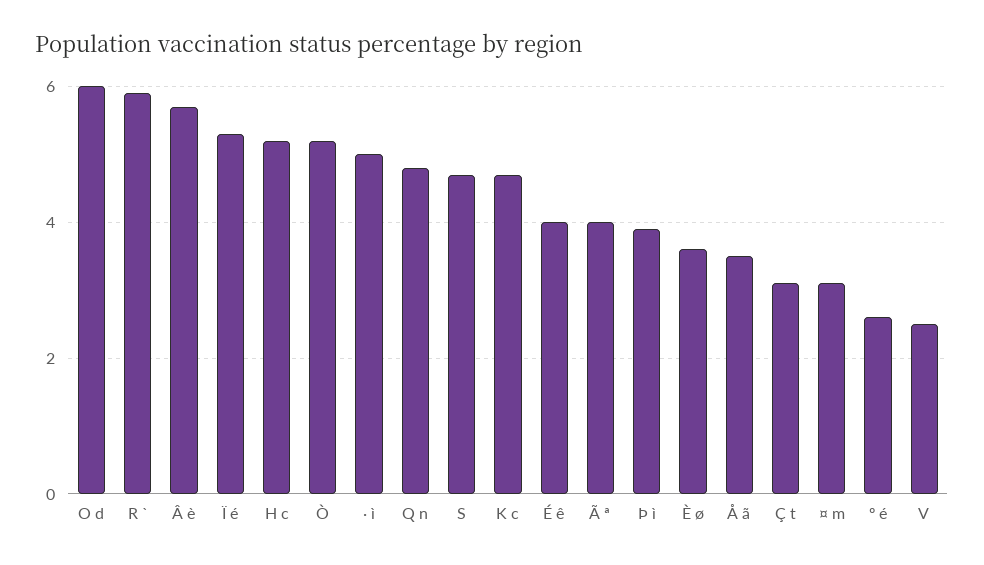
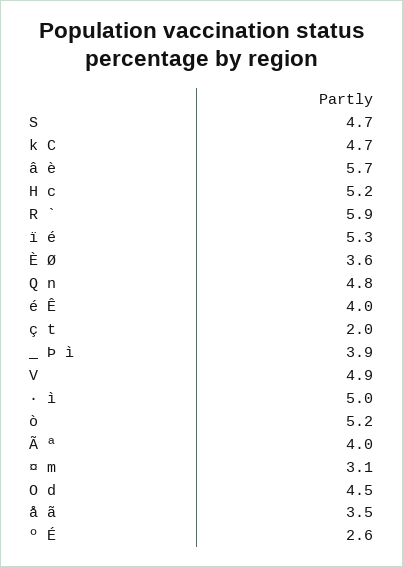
  {
-   "O d": 6,
+   "O d": 4.5,
    "R `": 5.9,
    "Â è": 5.7,
    "Ï é": 5.3,
    "H c": 5.2,
    "Ò": 5.2,
    "· ì": 5,
    "Q n": 4.8,
    "S": 4.7,
    "K c": 4.7,
    "É ê": 4,
    "Ã ª": 4,
    "Þ ì": 3.9,
    "È ø": 3.6,
    "Å ã": 3.5,
-   "Ç t": 3,
+   "Ç t": 2,
    "¤ m": 3.1,
    "º é": 2.6,
-   "V": 2.5
+   "V": 4.9
  }

